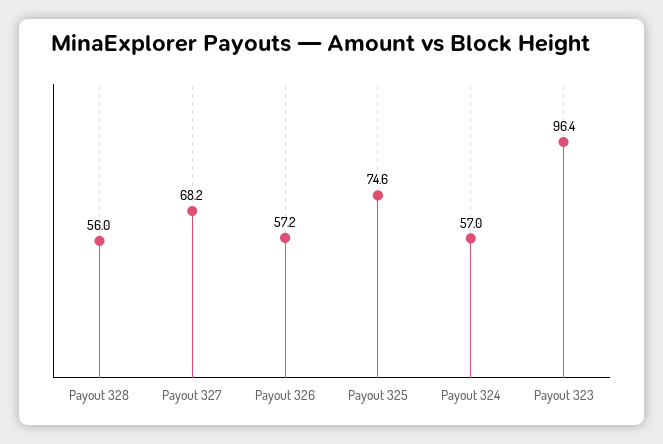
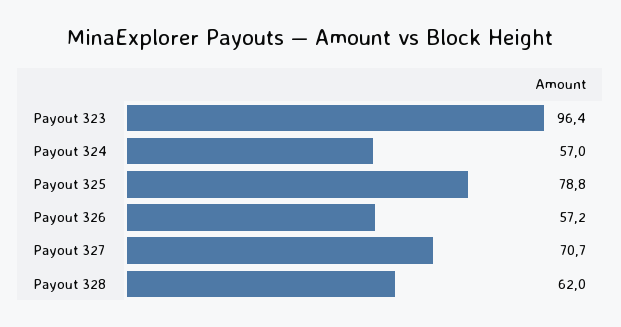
  {
-   "Payout 328": 56,
+   "Payout 328": 62,
-   "Payout 327": 68.2,
+   "Payout 327": 70.7,
    "Payout 326": 57.2,
-   "Payout 325": 74.6,
+   "Payout 325": 78.8,
    "Payout 324": 57,
    "Payout 323": 96.4
  }

